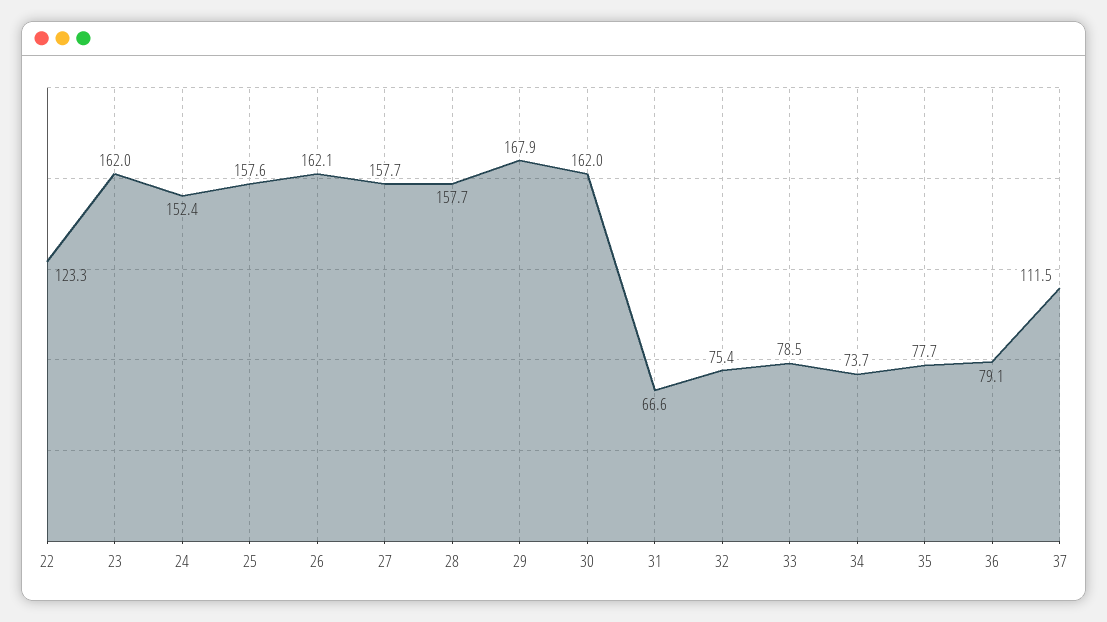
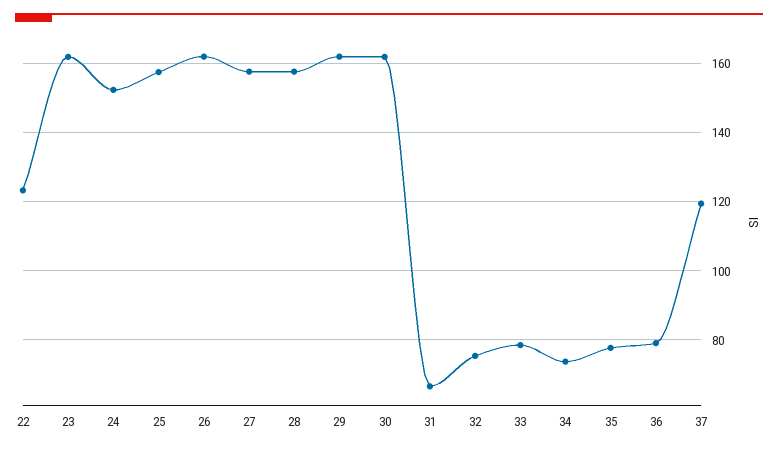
  {
    "22": 123.3,
    "23": 162,
    "24": 152.4,
    "25": 157.6,
    "26": 162.1,
    "27": 157.7,
    "28": 157.7,
-   "29": 167.9,
+   "29": 162,
    "30": 162,
    "31": 66.6,
    "32": 75.4,
    "33": 78.5,
    "34": 73.7,
    "35": 77.7,
    "36": 79.1,
-   "37": 111.5
+   "37": 120
  }

